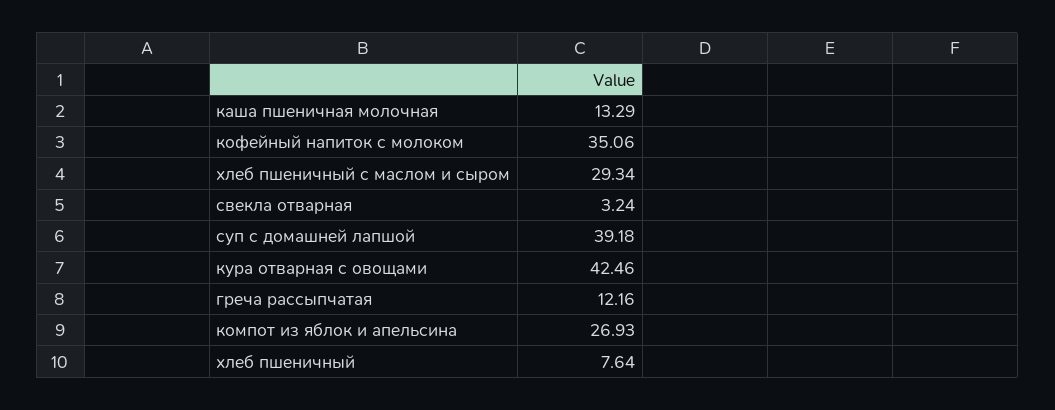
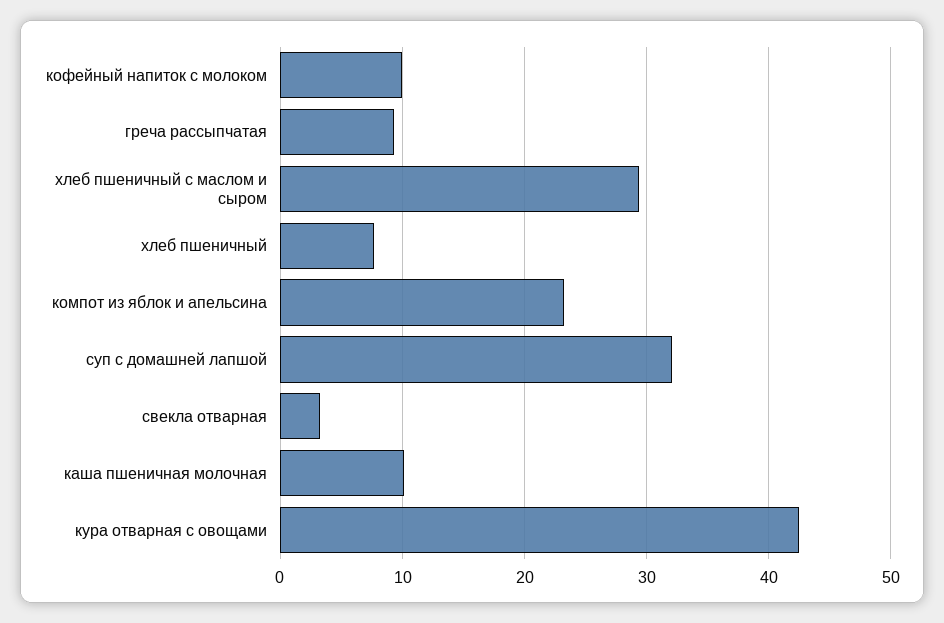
  {
-   "каша пшеничная молочная": 13.29,
+   "каша пшеничная молочная": 10,
-   "кофейный напиток с молоком": 35.06,
+   "кофейный напиток с молоком": 10,
    "хлеб пшеничный с маслом и сыром": 29.34,
    "свекла отварная": 3.24,
-   "суп с домашней лапшой": 39.18,
+   "суп с домашней лапшой": 32,
    "кура отварная с овощами": 42.46,
-   "греча рассыпчатая": 12.16,
+   "греча рассыпчатая": 9,
-   "компот из яблок и апельсина": 26.93,
+   "компот из яблок и апельсина": 23,
    "хлеб пшеничный": 7.64
  }

